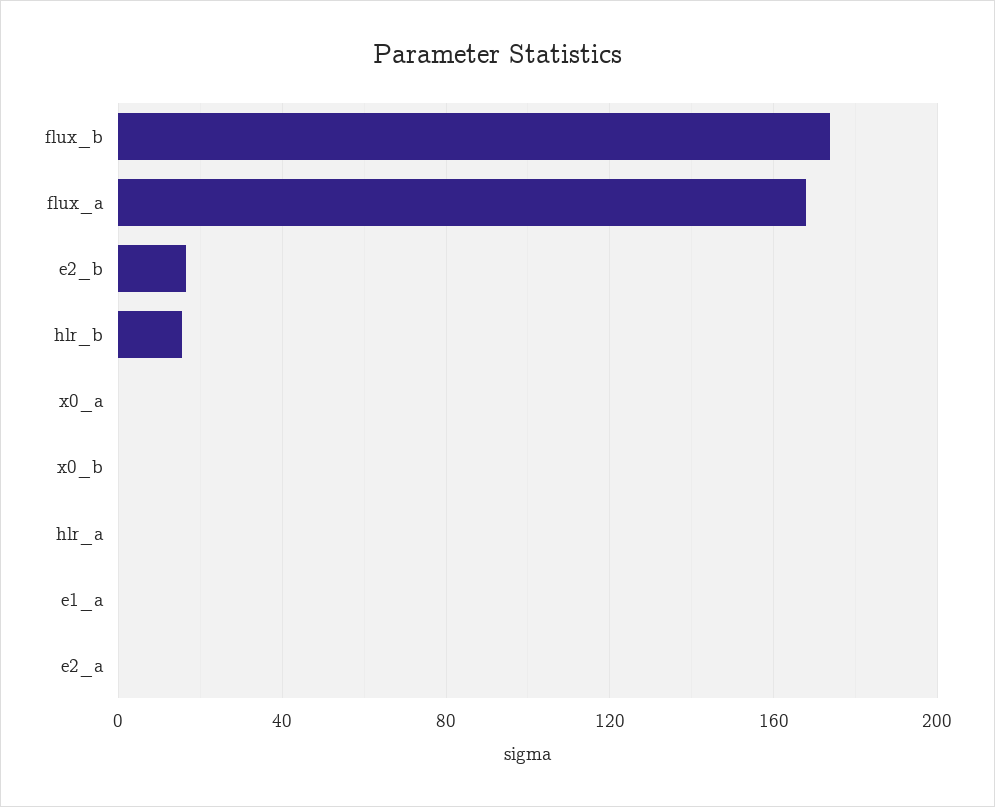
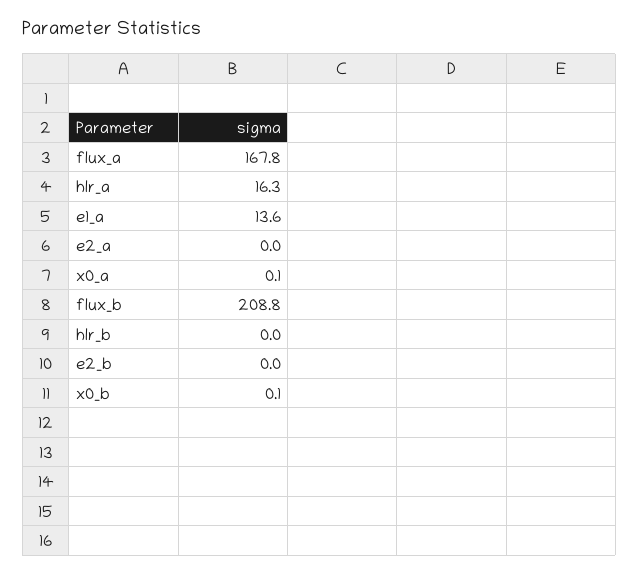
  {
-   "flux_b": 175,
+   "flux_b": 208.8,
    "flux_a": 167.8,
-   "e2_b": 15,
+   "e2_b": 0,
-   "hlr_b": 15,
+   "hlr_b": 0,
    "x0_a": 0.1,
    "x0_b": 0.1,
-   "hlr_a": 0,
+   "hlr_a": 16.3,
-   "e1_a": 0,
+   "e1_a": 13.6,
    "e2_a": 0
  }

